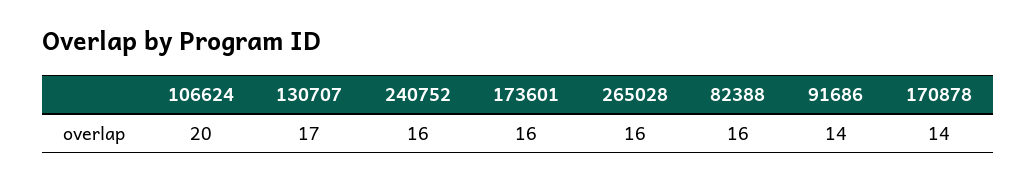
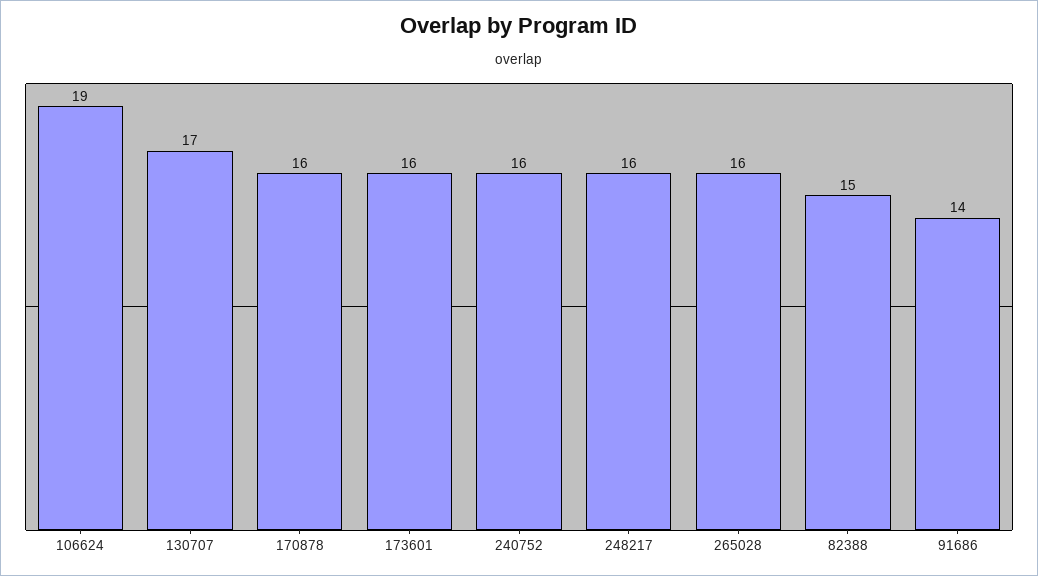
  {
-   "106624": 20,
+   "106624": 19,
    "130707": 17,
    "240752": 16,
    "173601": 16,
    "265028": 16,
-   "82388": 16,
+   "82388": 15,
    "91686": 14,
-   "170878": 14
+   "170878": 16,
+   "248217": 16
  }

